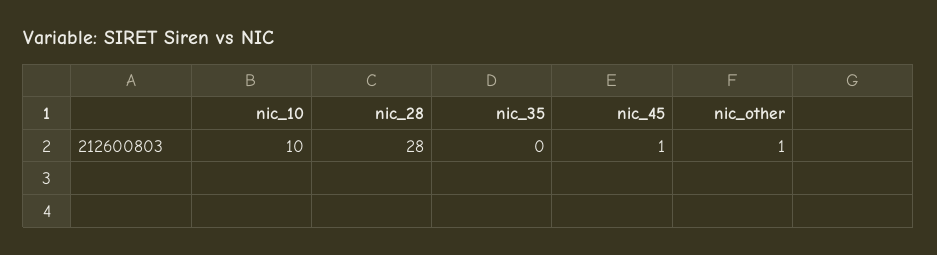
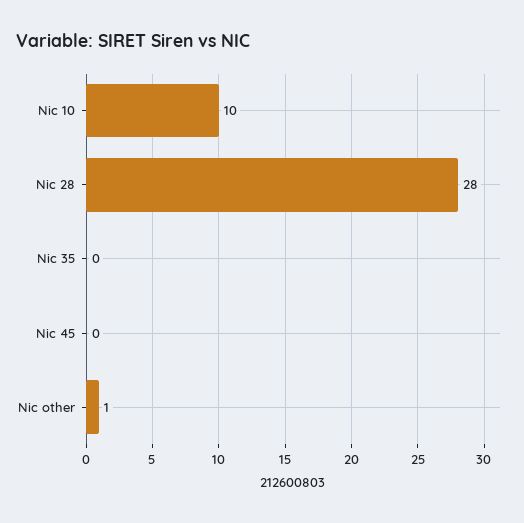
  {
    "nic_10": 10,
    "nic_28": 28,
    "nic_35": 0,
-   "nic_45": 1,
+   "nic_45": 0,
    "nic_other": 1
  }

